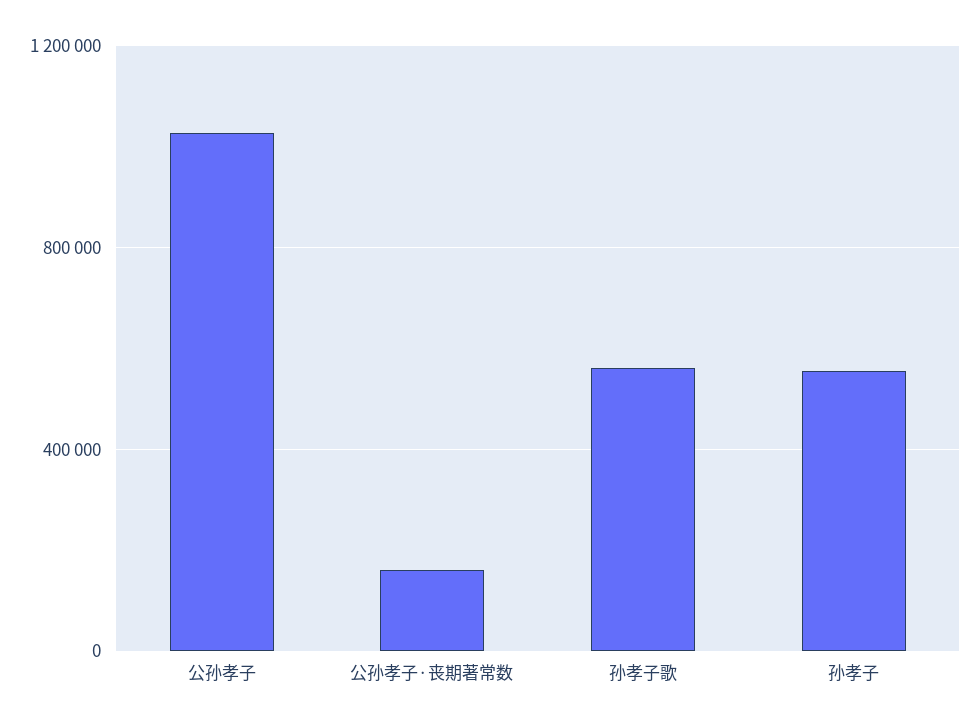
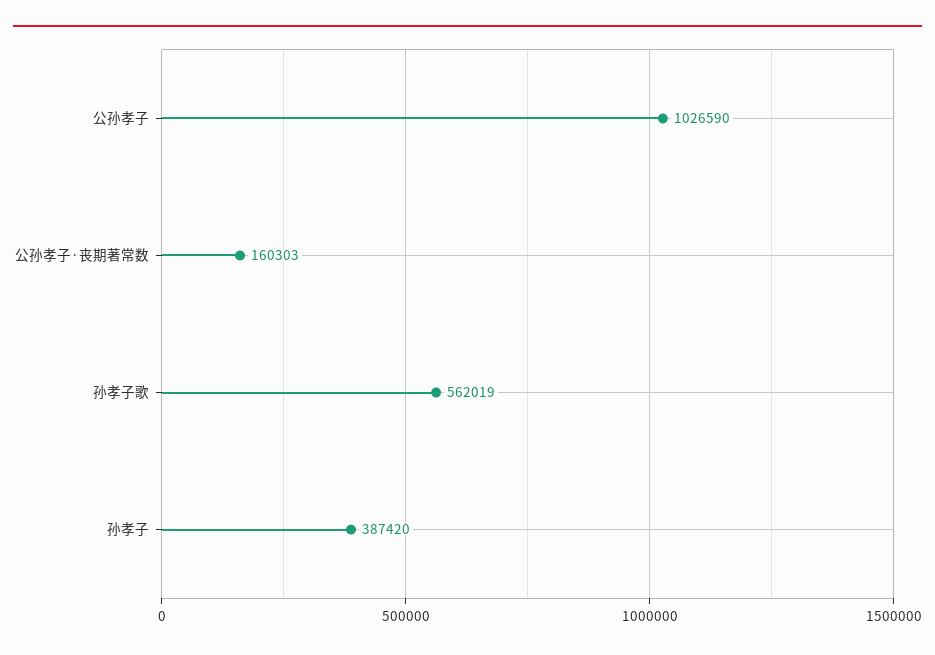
  {
    "公孙孝子": 1026590,
    "公孙孝子·丧期著常数": 160303,
    "孙孝子歌": 562019,
-   "孙孝子": 550000
+   "孙孝子": 387420
  }

